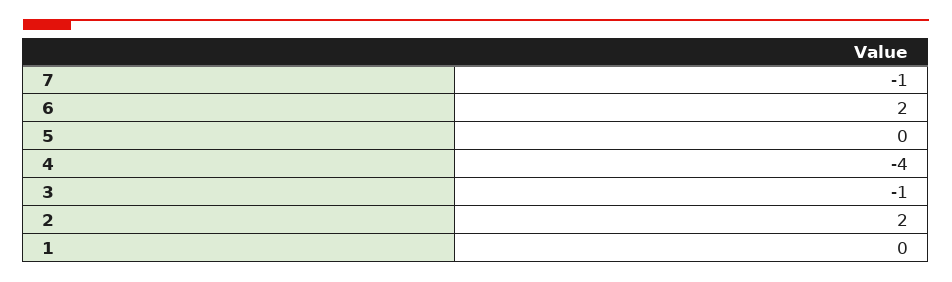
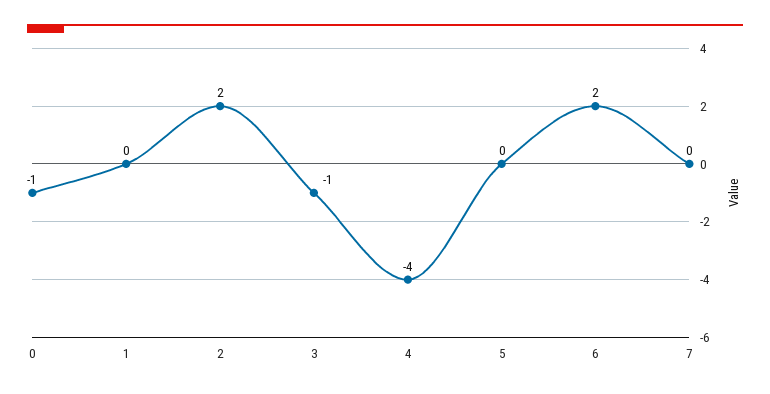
  {
-   "7": -1,
+   "7": 0,
    "6": 2,
    "5": 0,
    "4": -4,
    "3": -1,
    "2": 2,
-   "1": 0
+   "1": 0,
+   "0": -1
  }

